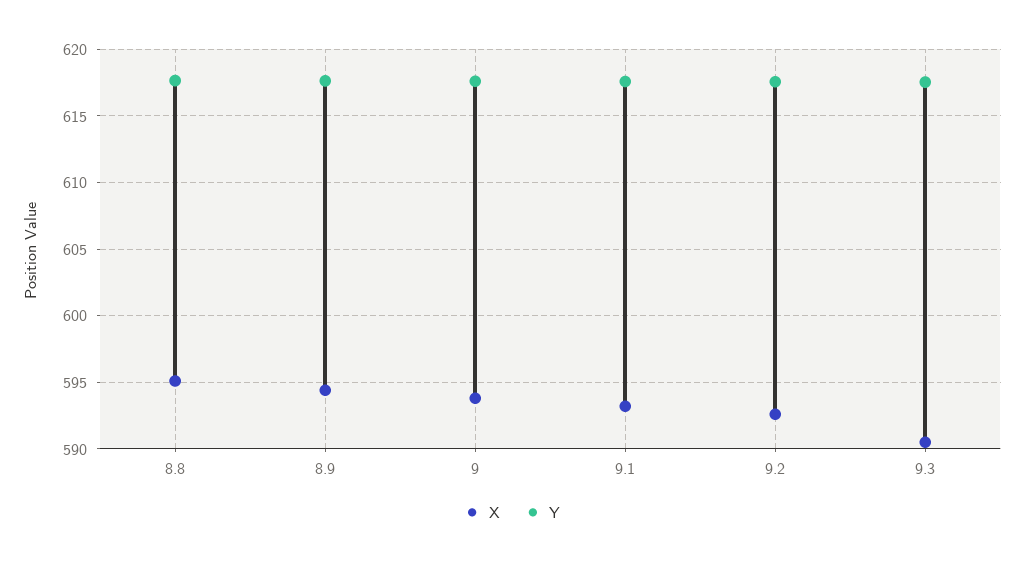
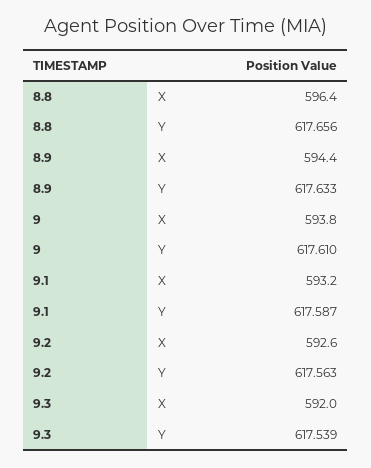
  {
    "X": {
-     "8.8": 595,
+     "8.8": 596.4,
      "8.9": 594.4,
      "9": 593.8,
      "9.1": 593.2,
      "9.2": 592.6,
-     "9.3": 590.5
+     "9.3": 592
    },
    "Y": {
      "8.8": 617.656,
      "8.9": 617.633,
      "9": 617.61,
      "9.1": 617.587,
      "9.2": 617.563,
      "9.3": 617.539
    }
  }

